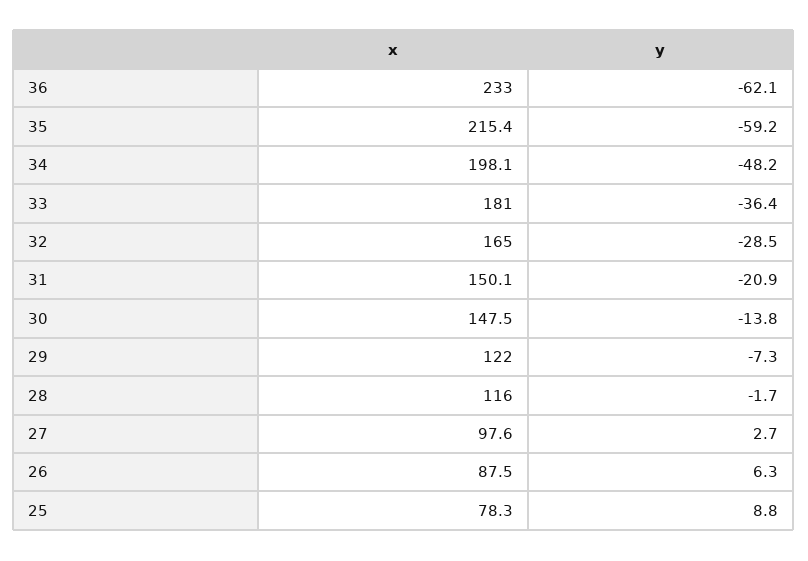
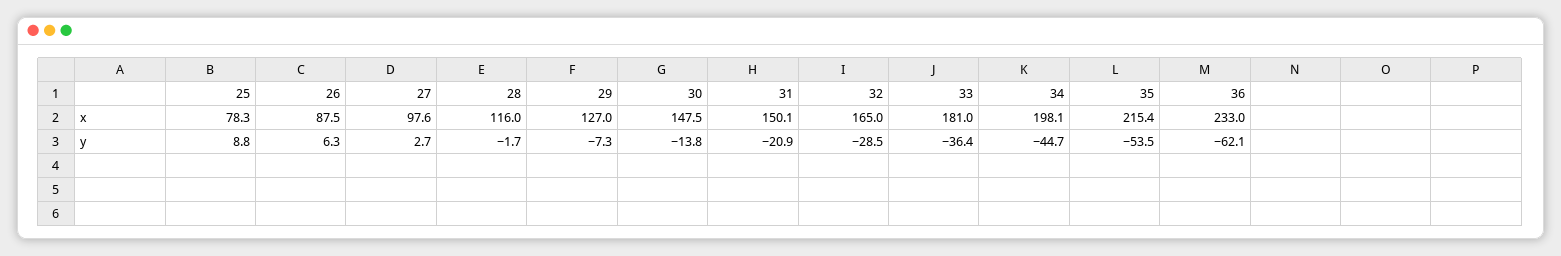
  {
    "x": {
      "36": 233,
      "35": 215.4,
      "34": 198.1,
      "33": 181,
      "32": 165,
      "31": 150.1,
      "30": 147.5,
-     "29": 122,
+     "29": 127,
      "28": 116,
      "27": 97.6,
      "26": 87.5,
      "25": 78.3
    },
    "y": {
      "36": -62.1,
-     "35": -59.2,
+     "35": -53.5,
-     "34": -48.2,
+     "34": -44.7,
      "33": -36.4,
      "32": -28.5,
      "31": -20.9,
      "30": -13.8,
      "29": -7.3,
      "28": -1.7,
      "27": 2.7,
      "26": 6.3,
      "25": 8.8
    }
  }

